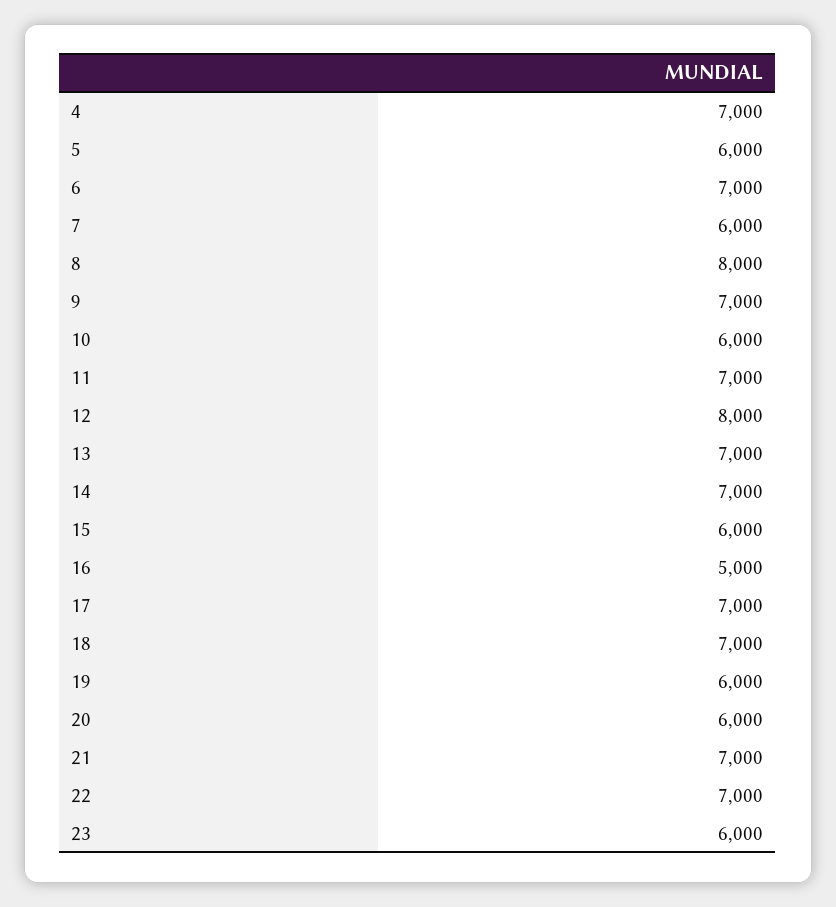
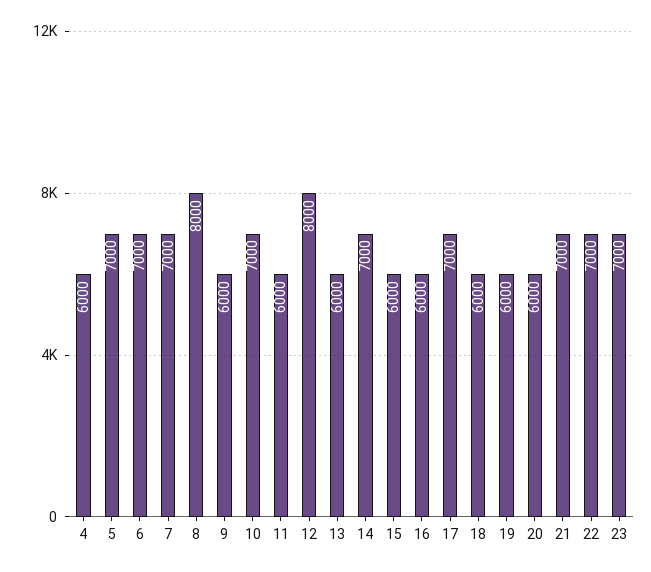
  {
-   "4": 7000,
+   "4": 6000,
-   "5": 6000,
+   "5": 7000,
    "6": 7000,
-   "7": 6000,
+   "7": 7000,
    "8": 8000,
-   "9": 7000,
+   "9": 6000,
-   "10": 6000,
+   "10": 7000,
-   "11": 7000,
+   "11": 6000,
    "12": 8000,
-   "13": 7000,
+   "13": 6000,
    "14": 7000,
    "15": 6000,
-   "16": 5000,
+   "16": 6000,
    "17": 7000,
-   "18": 7000,
+   "18": 6000,
    "19": 6000,
    "20": 6000,
    "21": 7000,
    "22": 7000,
-   "23": 6000
+   "23": 7000
  }

